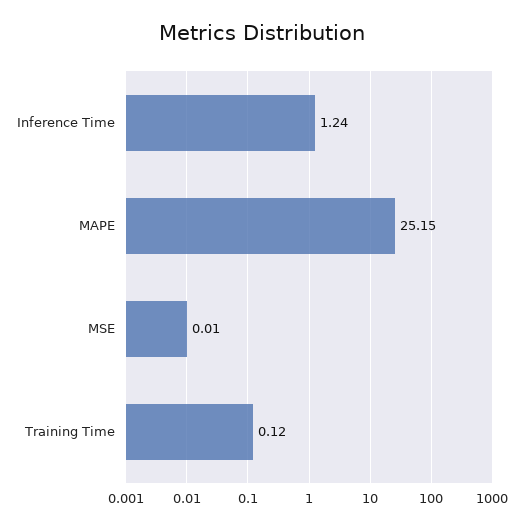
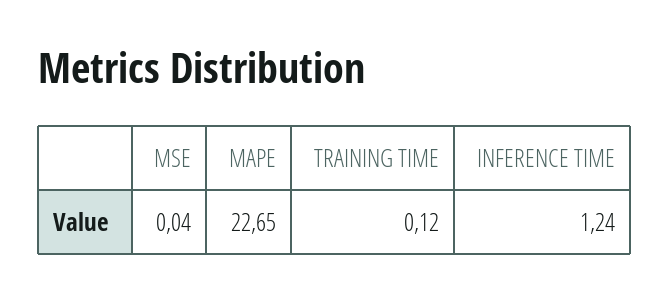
  {
    "Inference Time": 1.24,
-   "MAPE": 25.15,
+   "MAPE": 22.65,
-   "MSE": 0.01,
+   "MSE": 0.04,
    "Training Time": 0.12
  }

